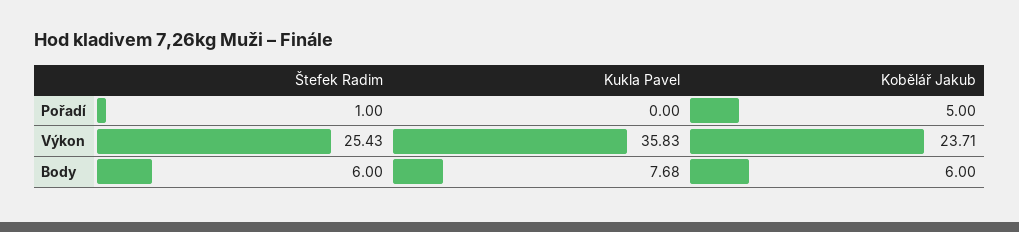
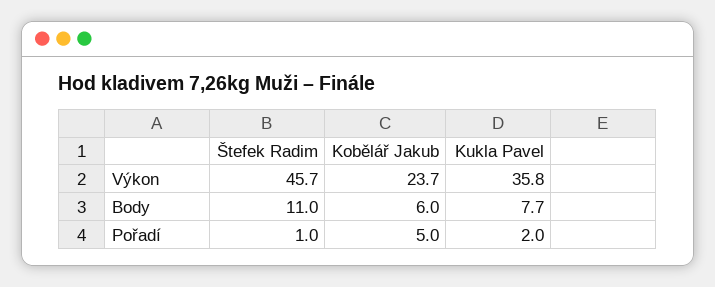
  {
    "Štefek Radim": {
      "Pořadí": 1,
-     "Výkon": 25.43,
+     "Výkon": 45.7,
-     "Body": 6
+     "Body": 11
    },
    "Kukla Pavel": {
-     "Pořadí": 0,
+     "Pořadí": 2,
      "Výkon": 35.83,
      "Body": 7.68
    },
    "Kobělář Jakub": {
      "Pořadí": 5,
      "Výkon": 23.71,
      "Body": 6
    }
  }

